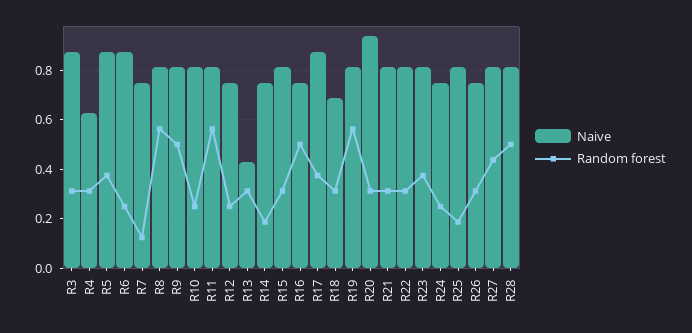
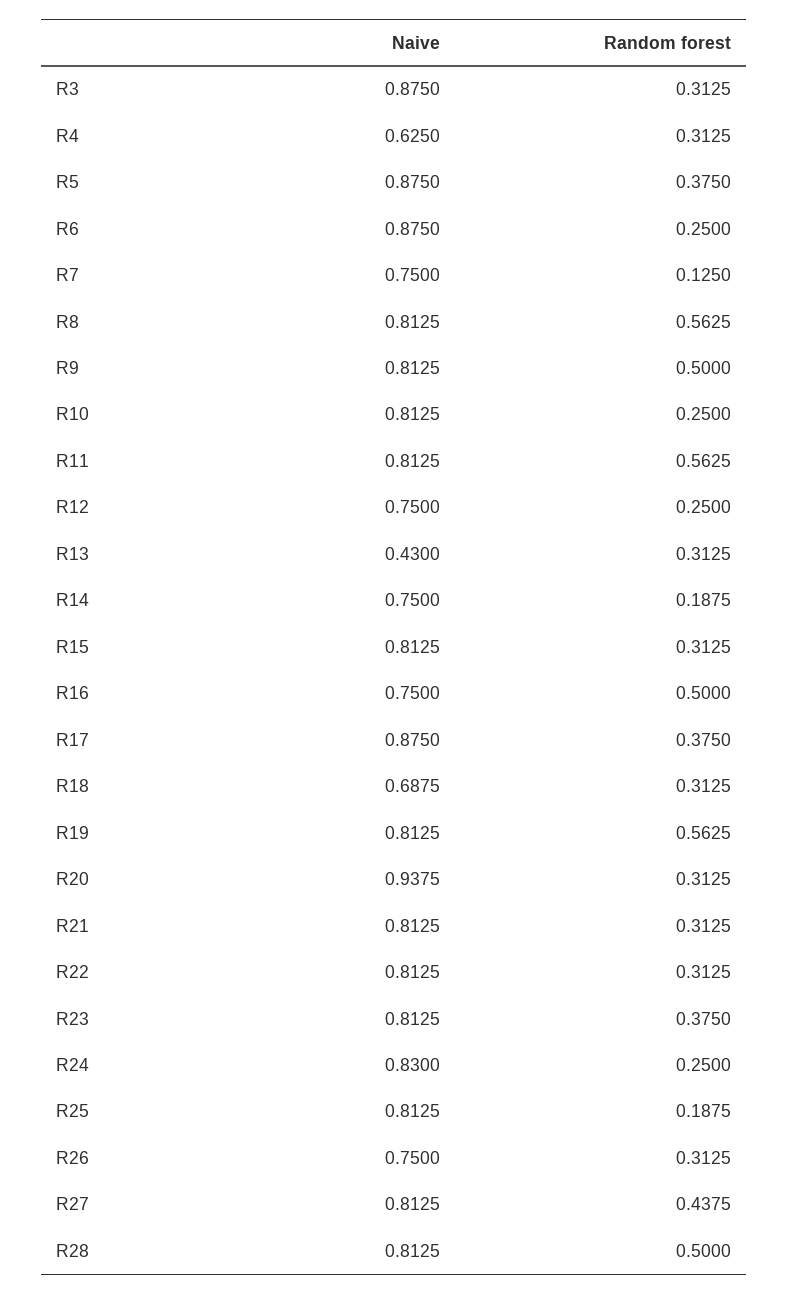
  {
    "Naive": {
      "R3": 0.875,
      "R4": 0.625,
      "R5": 0.875,
      "R6": 0.875,
      "R7": 0.75,
      "R8": 0.8125,
      "R9": 0.8125,
      "R10": 0.8125,
      "R11": 0.8125,
      "R12": 0.75,
      "R13": 0.43,
      "R14": 0.75,
      "R15": 0.8125,
      "R16": 0.75,
      "R17": 0.875,
      "R18": 0.6875,
      "R19": 0.8125,
      "R20": 0.9375,
      "R21": 0.8125,
      "R22": 0.8125,
      "R23": 0.8125,
-     "R24": 0.75,
+     "R24": 0.83,
      "R25": 0.8125,
      "R26": 0.75,
      "R27": 0.8125,
      "R28": 0.8125
    },
    "Random forest": {
      "R3": 0.3125,
      "R4": 0.3125,
      "R5": 0.375,
      "R6": 0.25,
      "R7": 0.125,
      "R8": 0.5625,
      "R9": 0.5,
      "R10": 0.25,
      "R11": 0.5625,
      "R12": 0.25,
      "R13": 0.3125,
      "R14": 0.1875,
      "R15": 0.3125,
      "R16": 0.5,
      "R17": 0.375,
      "R18": 0.3125,
      "R19": 0.5625,
      "R20": 0.3125,
      "R21": 0.3125,
      "R22": 0.3125,
      "R23": 0.375,
      "R24": 0.25,
      "R25": 0.1875,
      "R26": 0.3125,
      "R27": 0.4375,
      "R28": 0.5
    }
  }

